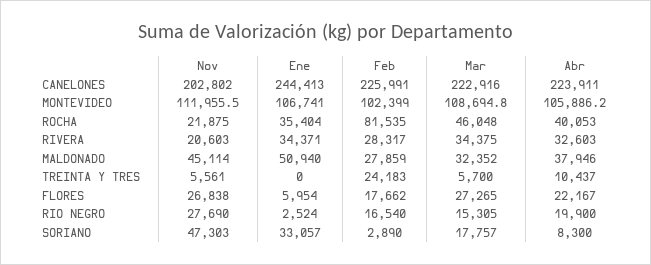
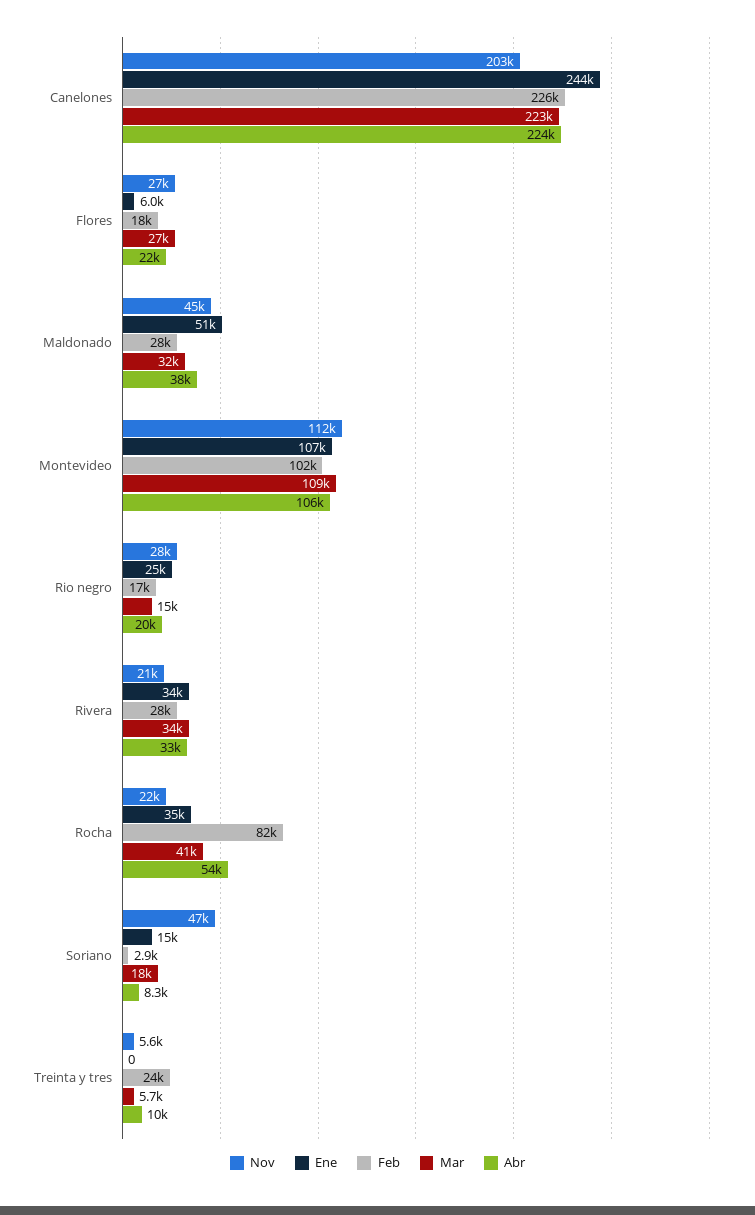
  {
    "Nov": {
      "CANELONES": 202802,
      "MONTEVIDEO": 111955.5,
      "ROCHA": 21875,
      "RIVERA": 20603,
      "MALDONADO": 45114,
      "TREINTA Y TRES": 5561,
      "FLORES": 26838,
      "RIO NEGRO": 27690,
      "SORIANO": 47303
    },
    "Ene": {
      "CANELONES": 244413,
      "MONTEVIDEO": 106741,
      "ROCHA": 35404,
      "RIVERA": 34371,
      "MALDONADO": 50940,
      "TREINTA Y TRES": 0,
      "FLORES": 5954,
-     "RIO NEGRO": 2524,
+     "RIO NEGRO": 25000,
-     "SORIANO": 33057
+     "SORIANO": 15000
    },
    "Feb": {
      "CANELONES": 225991,
      "MONTEVIDEO": 102399,
      "ROCHA": 81535,
      "RIVERA": 28317,
      "MALDONADO": 27859,
      "TREINTA Y TRES": 24183,
      "FLORES": 17662,
      "RIO NEGRO": 16540,
      "SORIANO": 2890
    },
    "Mar": {
      "CANELONES": 222916,
      "MONTEVIDEO": 108694.8,
-     "ROCHA": 46048,
+     "ROCHA": 41000,
      "RIVERA": 34375,
      "MALDONADO": 32352,
      "TREINTA Y TRES": 5700,
      "FLORES": 27265,
      "RIO NEGRO": 15305,
      "SORIANO": 17757
    },
    "Abr": {
      "CANELONES": 223911,
      "MONTEVIDEO": 105886.2,
-     "ROCHA": 40053,
+     "ROCHA": 54000,
      "RIVERA": 32603,
      "MALDONADO": 37946,
      "TREINTA Y TRES": 10437,
      "FLORES": 22167,
      "RIO NEGRO": 19900,
      "SORIANO": 8300
    }
  }

